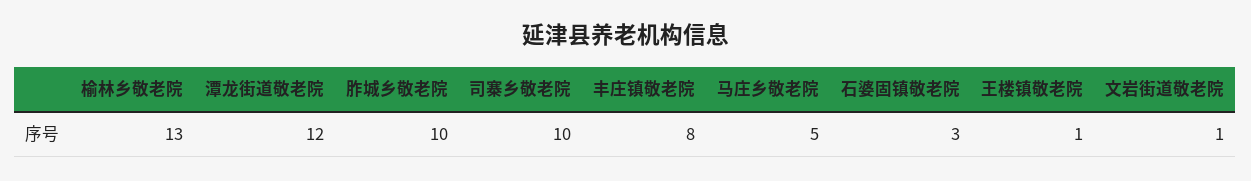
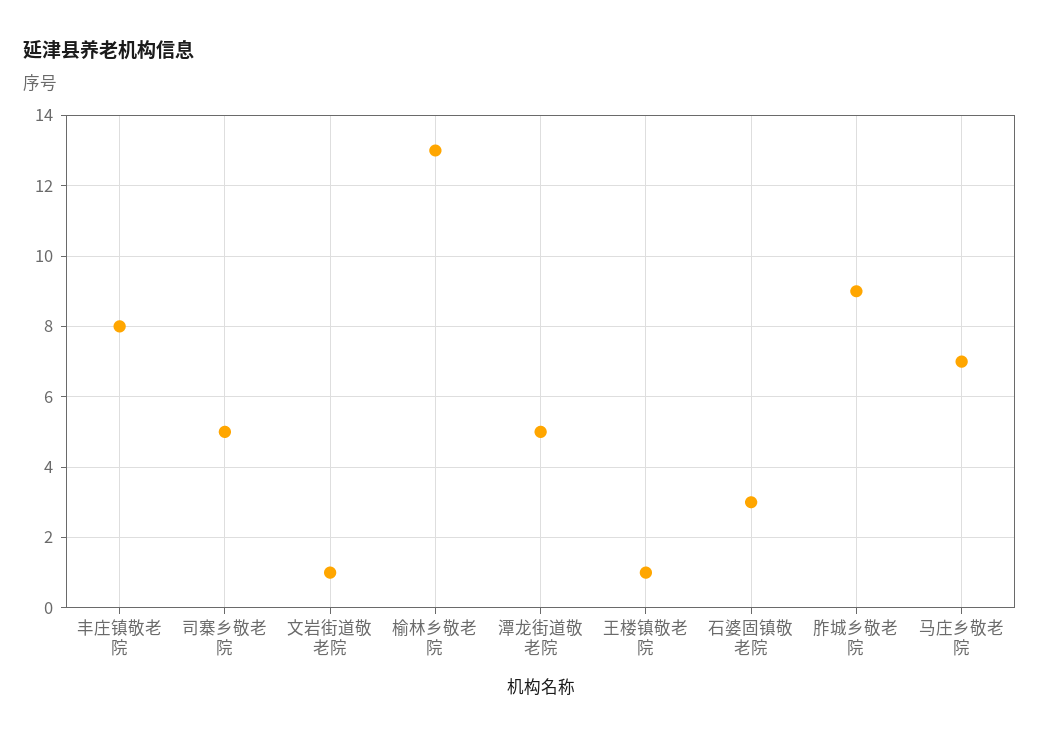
  {
    "榆林乡敬老院": 13,
-   "潭龙街道敬老院": 12,
+   "潭龙街道敬老院": 5,
-   "胙城乡敬老院": 10,
+   "胙城乡敬老院": 9,
-   "司寨乡敬老院": 10,
+   "司寨乡敬老院": 5,
    "丰庄镇敬老院": 8,
-   "马庄乡敬老院": 5,
+   "马庄乡敬老院": 7,
    "石婆固镇敬老院": 3,
    "王楼镇敬老院": 1,
    "文岩街道敬老院": 1
  }

